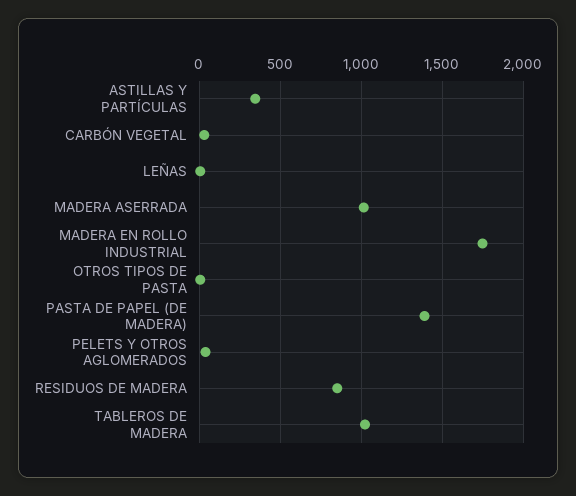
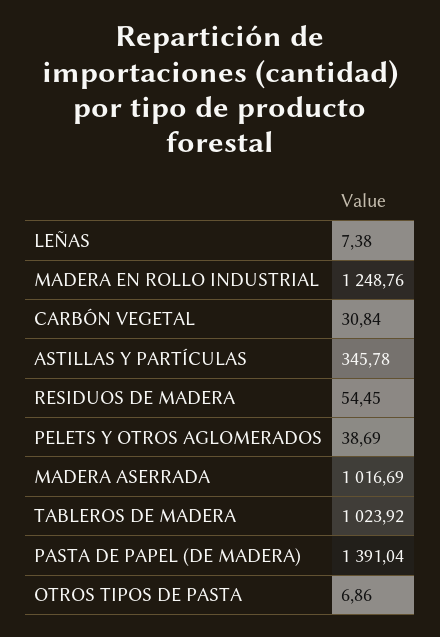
  {
    "ASTILLAS Y PARTÍCULAS": 345.78,
    "CARBÓN VEGETAL": 30.84,
    "LEÑAS": 7.38,
    "MADERA ASERRADA": 1016.69,
-   "MADERA EN ROLLO INDUSTRIAL": 1750,
+   "MADERA EN ROLLO INDUSTRIAL": 1248.76,
    "OTROS TIPOS DE PASTA": 6.86,
    "PASTA DE PAPEL (DE MADERA)": 1391.04,
    "PELETS Y OTROS AGLOMERADOS": 38.69,
-   "RESIDUOS DE MADERA": 850,
+   "RESIDUOS DE MADERA": 54.45,
    "TABLEROS DE MADERA": 1023.92
  }

